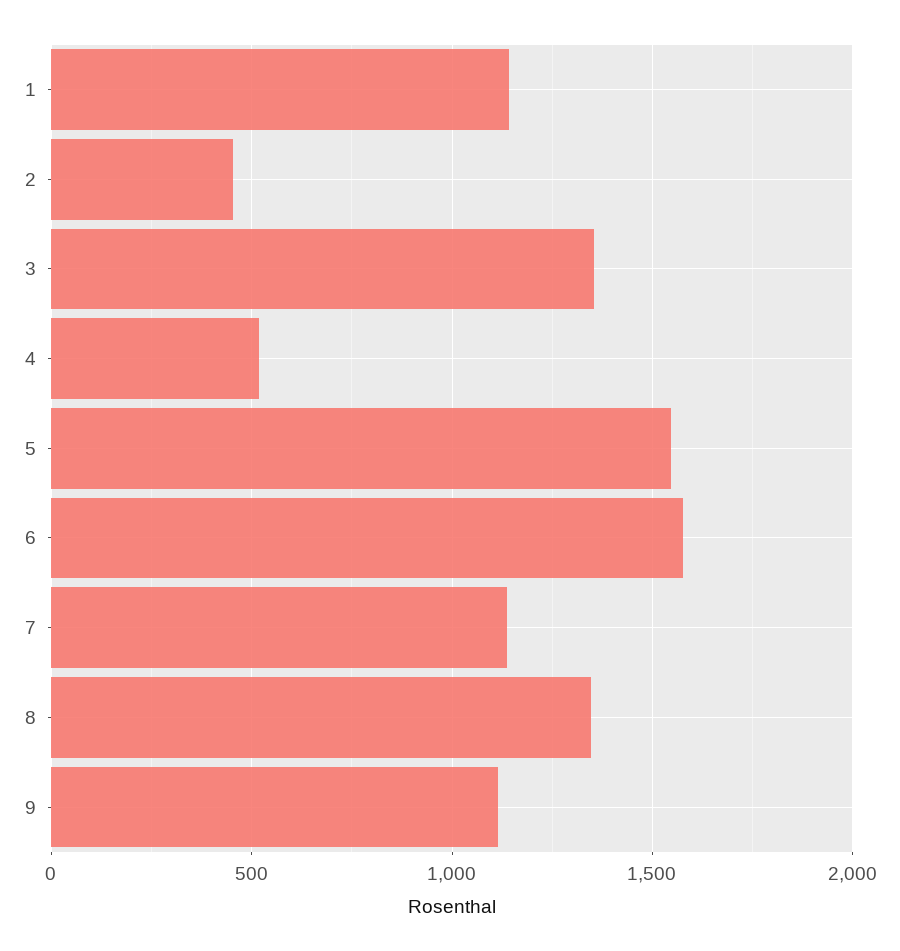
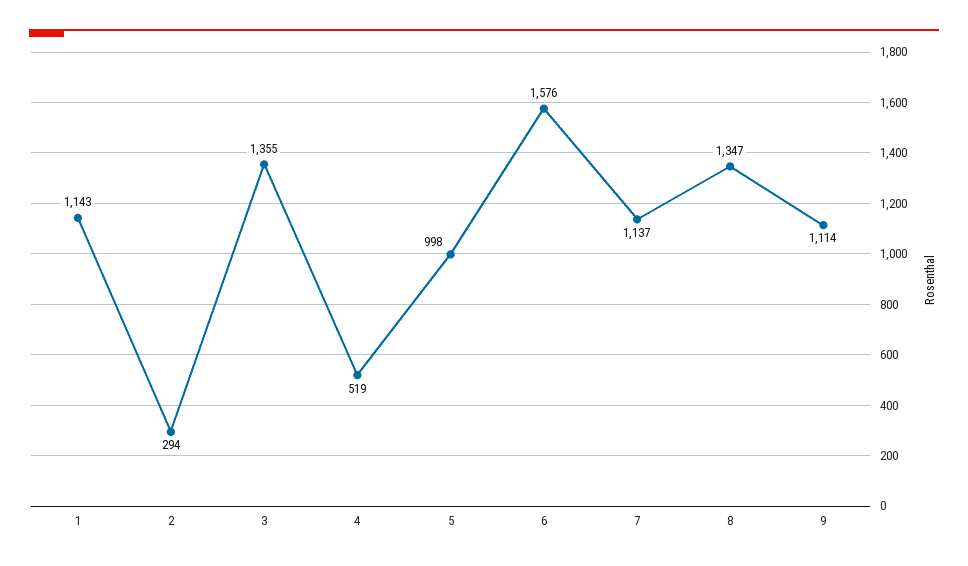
  {
    "1": 1143,
-   "2": 450,
+   "2": 294,
    "3": 1355,
    "4": 519,
-   "5": 1550,
+   "5": 998,
    "6": 1576,
    "7": 1137,
    "8": 1347,
    "9": 1114
  }

